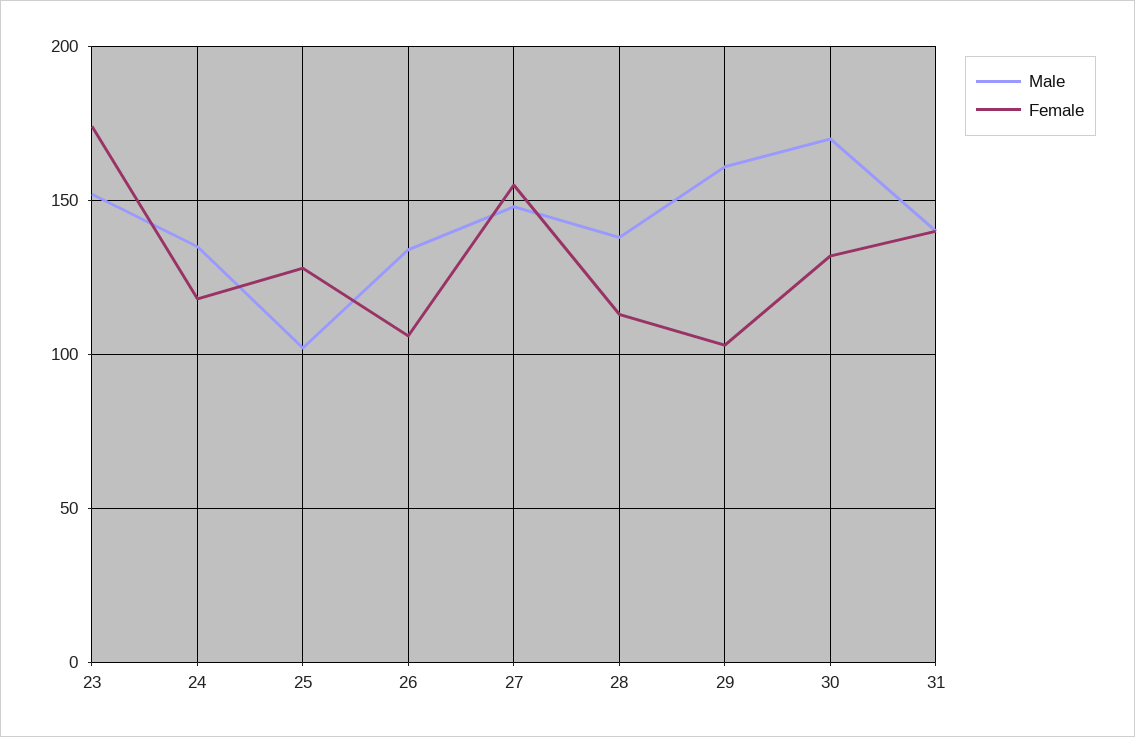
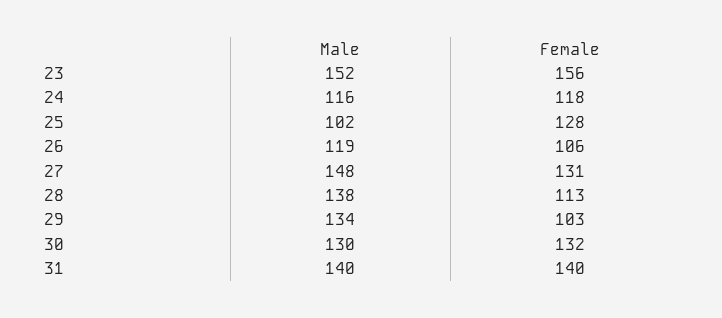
  {
    "Male": {
      "23": 152,
-     "24": 135,
+     "24": 116,
      "25": 102,
-     "26": 135,
+     "26": 119,
      "27": 148,
      "28": 138,
-     "29": 160,
+     "29": 134,
-     "30": 170,
+     "30": 130,
      "31": 140
    },
    "Female": {
-     "23": 175,
+     "23": 156,
      "24": 118,
      "25": 128,
      "26": 106,
-     "27": 155,
+     "27": 131,
      "28": 113,
      "29": 103,
      "30": 132,
      "31": 140
    }
  }

